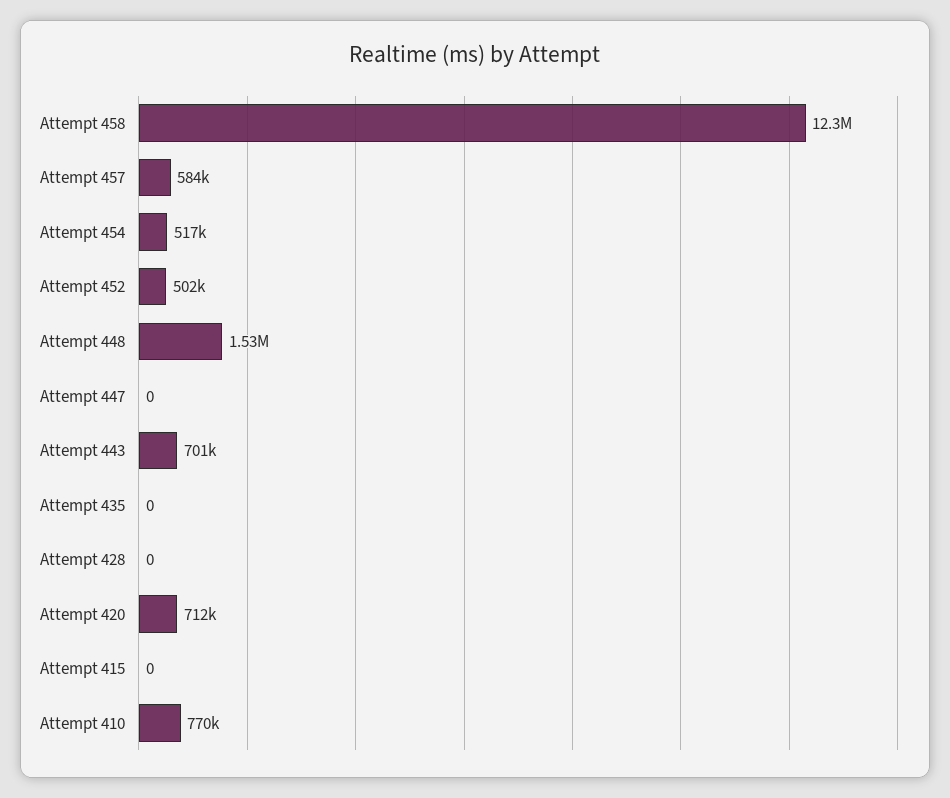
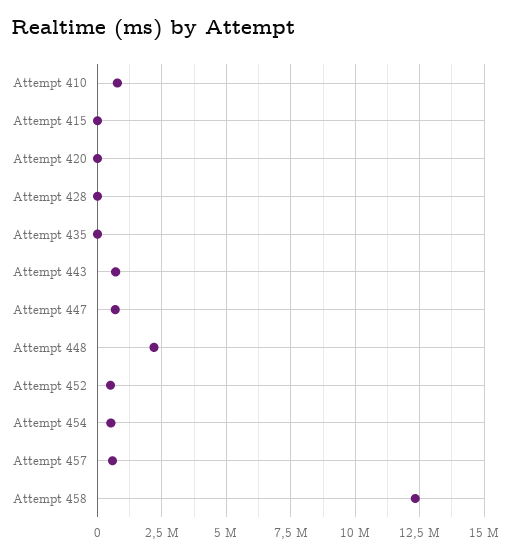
  {
    "Attempt 458": 12300000,
    "Attempt 457": 584000,
    "Attempt 454": 517000,
    "Attempt 452": 502000,
-   "Attempt 448": 1530000,
+   "Attempt 448": 2250000,
-   "Attempt 447": 0,
+   "Attempt 447": 750000,
    "Attempt 443": 701000,
    "Attempt 435": 0,
    "Attempt 428": 0,
-   "Attempt 420": 712000,
+   "Attempt 420": 0,
    "Attempt 415": 0,
    "Attempt 410": 770000
  }

